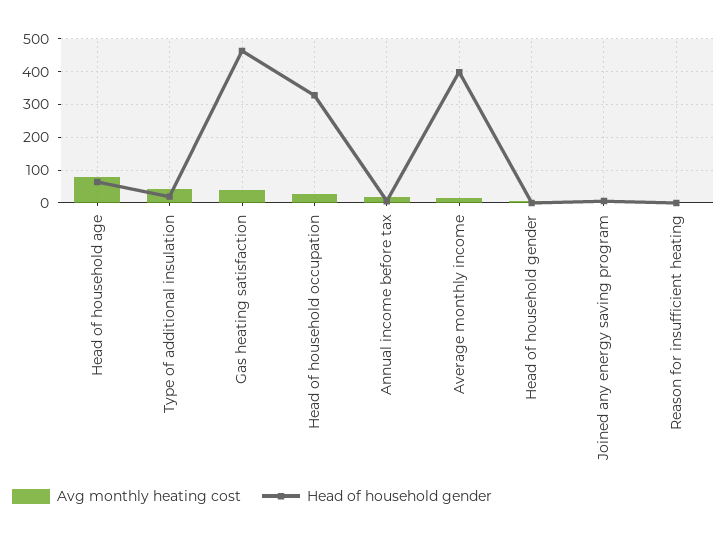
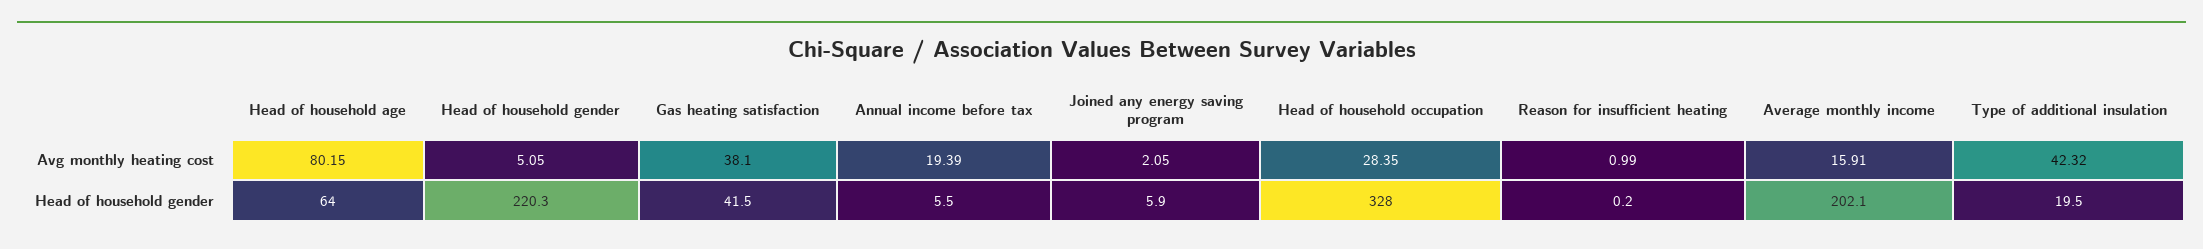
  {
    "Avg monthly heating cost": {
      "Head of household age": 80.15,
      "Type of additional insulation": 42.32,
      "Gas heating satisfaction": 38.1,
      "Head of household occupation": 28.35,
      "Annual income before tax": 19.39,
      "Average monthly income": 15.91,
      "Head of household gender": 5.05,
      "Joined any energy saving program": 2.05,
      "Reason for insufficient heating": 0.99
    },
    "Head of household gender": {
      "Head of household age": 64,
      "Type of additional insulation": 19.5,
-     "Gas heating satisfaction": 460,
+     "Gas heating satisfaction": 41.5,
      "Head of household occupation": 328,
      "Annual income before tax": 5.5,
-     "Average monthly income": 400,
+     "Average monthly income": 202.1,
-     "Head of household gender": 0,
+     "Head of household gender": 220.3,
      "Joined any energy saving program": 5.9,
      "Reason for insufficient heating": 0.2
    }
  }

